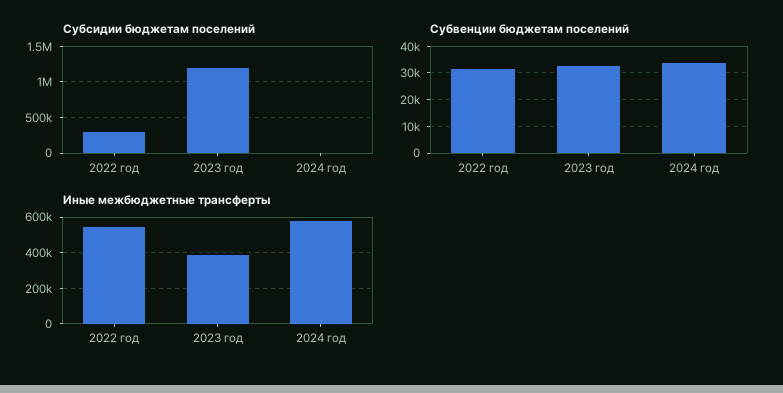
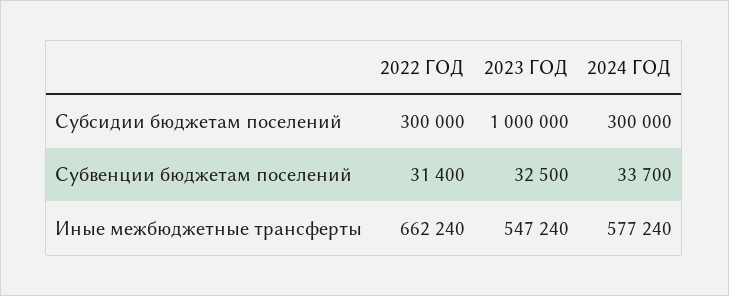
  {
    "Субсидии бюджетам поселений": {
      "2022 год": 300000,
-     "2023 год": 1200000,
+     "2023 год": 1000000,
-     "2024 год": 0
+     "2024 год": 300000
    },
    "Субвенции бюджетам поселений": {
      "2022 год": 31400,
      "2023 год": 32500,
      "2024 год": 33700
    },
    "Иные межбюджетные трансферты": {
-     "2022 год": 550000,
+     "2022 год": 662240,
-     "2023 год": 400000,
+     "2023 год": 547240,
      "2024 год": 577240
    }
  }

